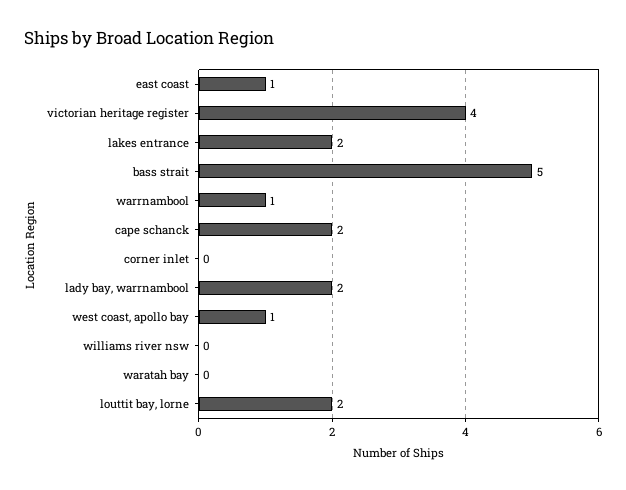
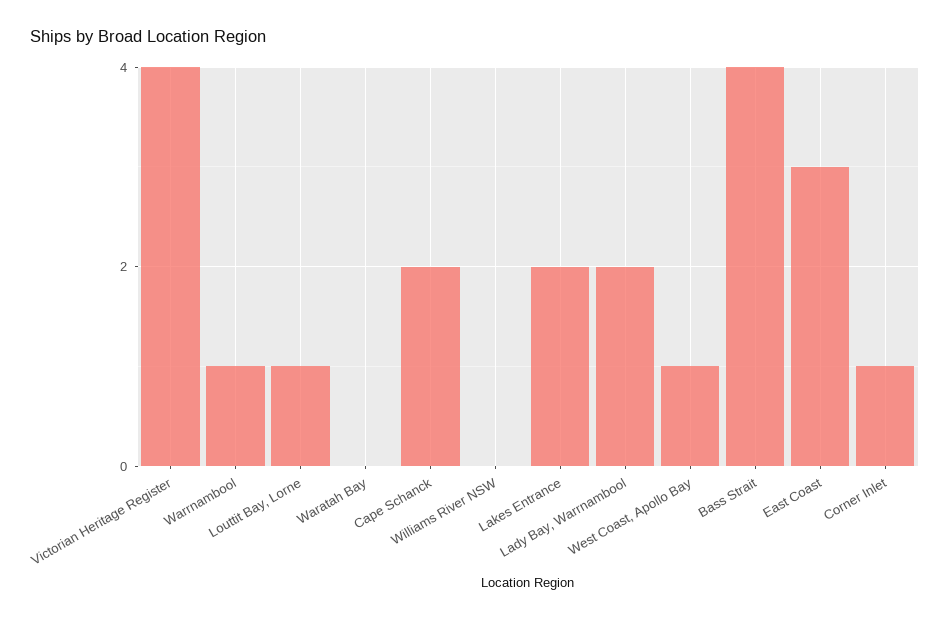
  {
-   "east coast": 1,
+   "east coast": 3,
    "victorian heritage register": 4,
    "lakes entrance": 2,
-   "bass strait": 5,
+   "bass strait": 4,
    "warrnambool": 1,
    "cape schanck": 2,
-   "corner inlet": 0,
+   "corner inlet": 1,
    "lady bay, warrnambool": 2,
    "west coast, apollo bay": 1,
    "williams river nsw": 0,
    "waratah bay": 0,
-   "louttit bay, lorne": 2
+   "louttit bay, lorne": 1
  }

